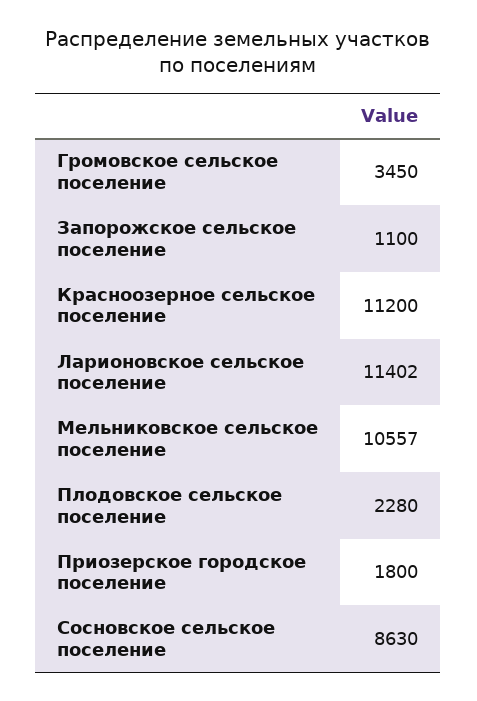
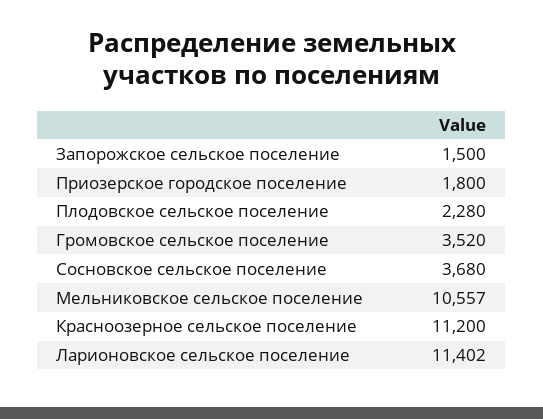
  {
-   "Громовское сельское поселение": 3450,
+   "Громовское сельское поселение": 3520,
-   "Запорожское сельское поселение": 1100,
+   "Запорожское сельское поселение": 1500,
    "Красноозерное сельское поселение": 11200,
    "Ларионовское сельское поселение": 11402,
    "Мельниковское сельское поселение": 10557,
    "Плодовское сельское поселение": 2280,
    "Приозерское городское поселение": 1800,
-   "Сосновское сельское поселение": 8630
+   "Сосновское сельское поселение": 3680
  }

